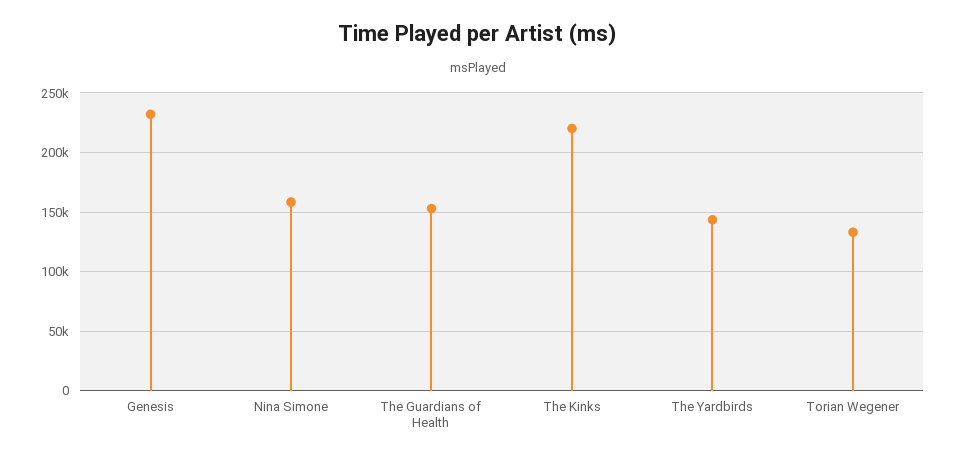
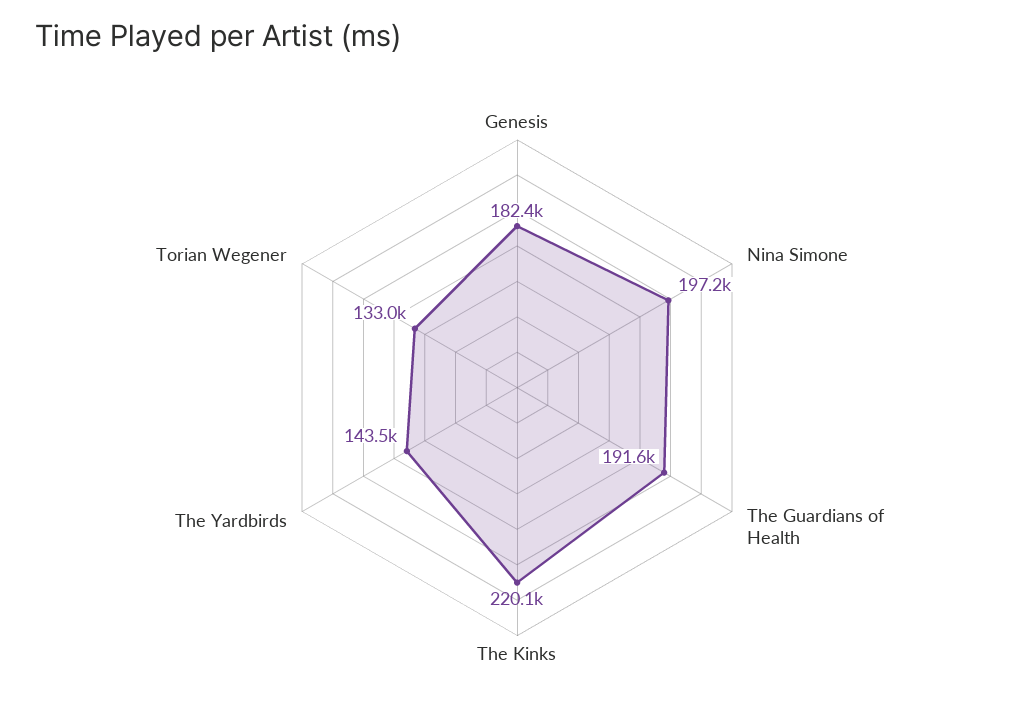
  {
-   "Genesis": 230000,
+   "Genesis": 182400,
-   "Nina Simone": 160000,
+   "Nina Simone": 197200,
-   "The Guardians of Health": 150000,
+   "The Guardians of Health": 191600,
    "The Kinks": 220100,
    "The Yardbirds": 143500,
    "Torian Wegener": 133000
  }

